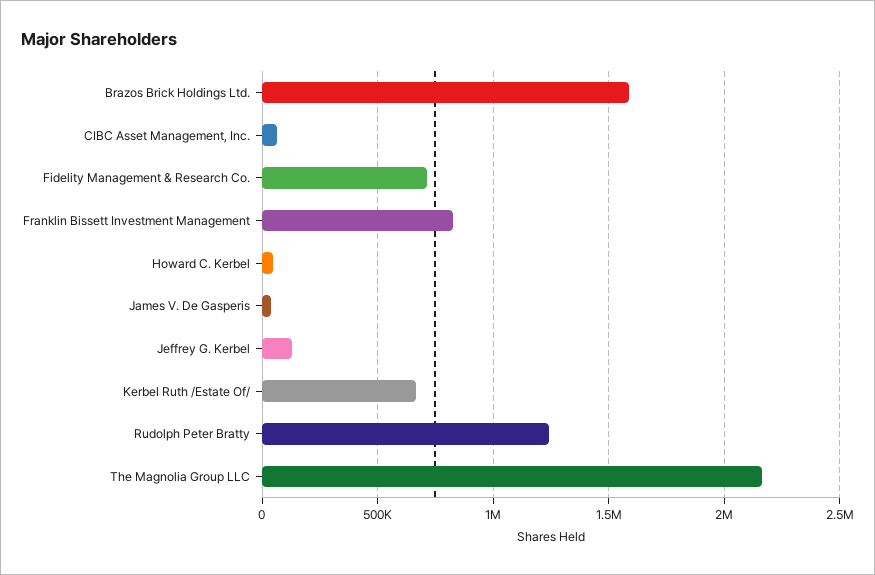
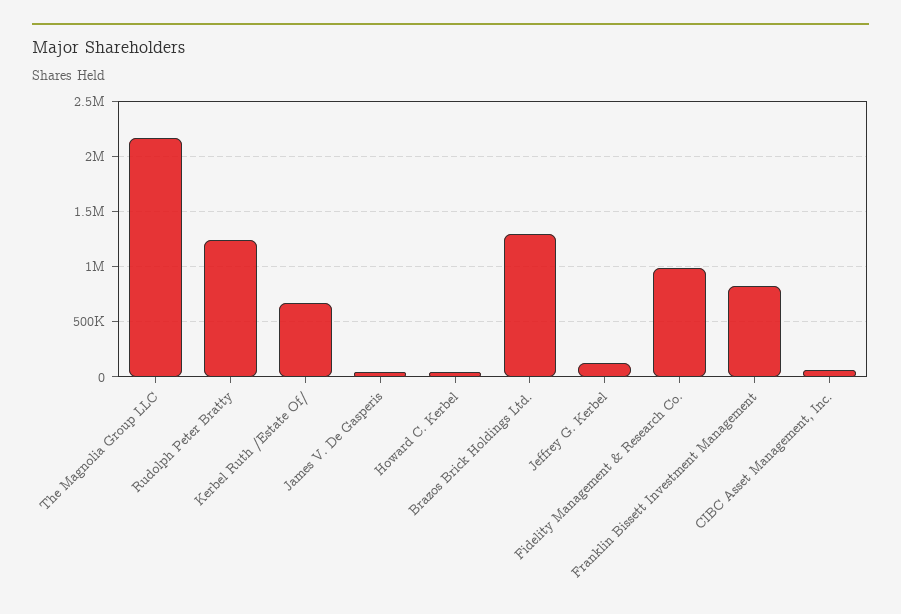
  {
-   "Brazos Brick Holdings Ltd.": 1600000,
+   "Brazos Brick Holdings Ltd.": 1300000,
    "CIBC Asset Management, Inc.": 50000,
-   "Fidelity Management & Research Co.": 700000,
+   "Fidelity Management & Research Co.": 1000000,
    "Franklin Bissett Investment Management": 850000,
    "Howard C. Kerbel": 50000,
    "James V. De Gasperis": 50000,
    "Jeffrey G. Kerbel": 150000,
    "Kerbel Ruth /Estate Of/": 650000,
    "Rudolph Peter Bratty": 1250000,
    "The Magnolia Group LLC": 2150000
  }

